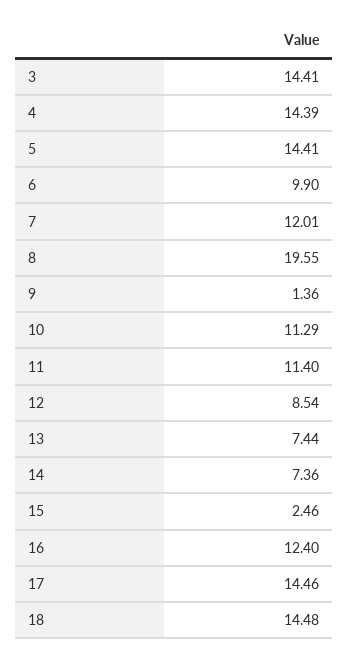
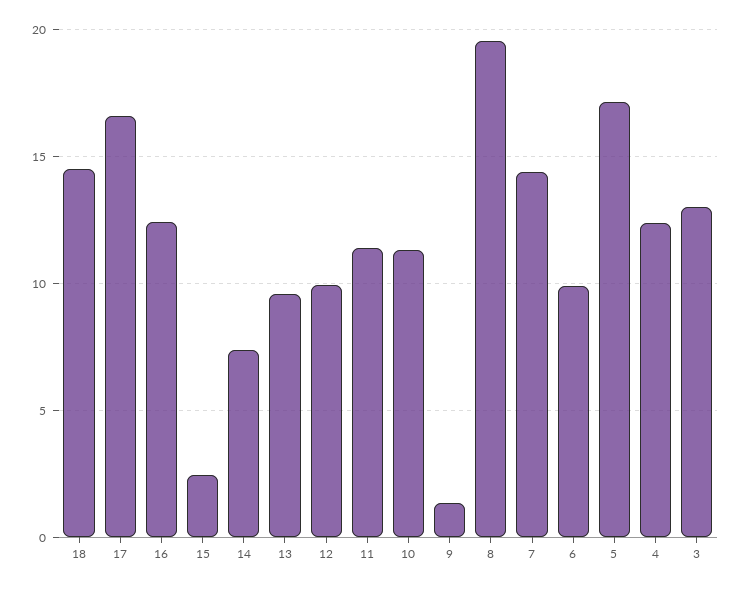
  {
-   "3": 14.41,
+   "3": 13,
-   "4": 14.39,
+   "4": 12.5,
-   "5": 14.41,
+   "5": 17,
    "6": 9.9,
-   "7": 12.01,
+   "7": 14.5,
    "8": 19.55,
    "9": 1.36,
    "10": 11.29,
    "11": 11.4,
-   "12": 8.54,
+   "12": 10,
-   "13": 7.44,
+   "13": 9.5,
    "14": 7.36,
    "15": 2.46,
    "16": 12.4,
-   "17": 14.46,
+   "17": 16.5,
    "18": 14.48
  }

